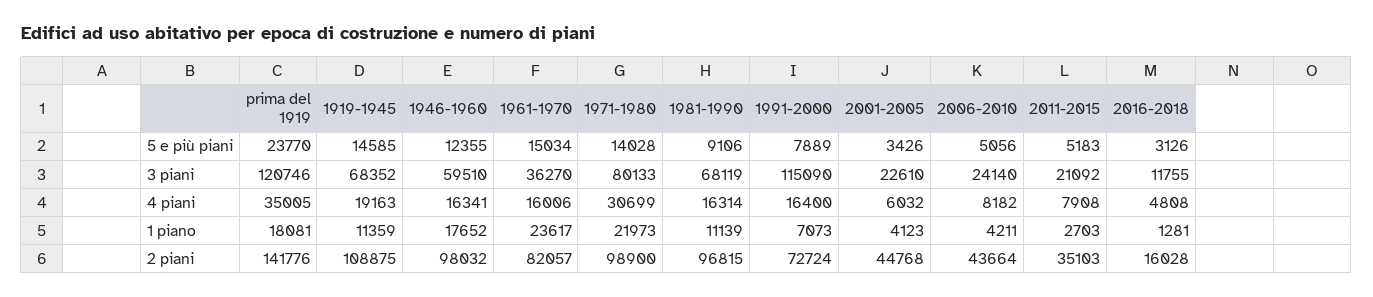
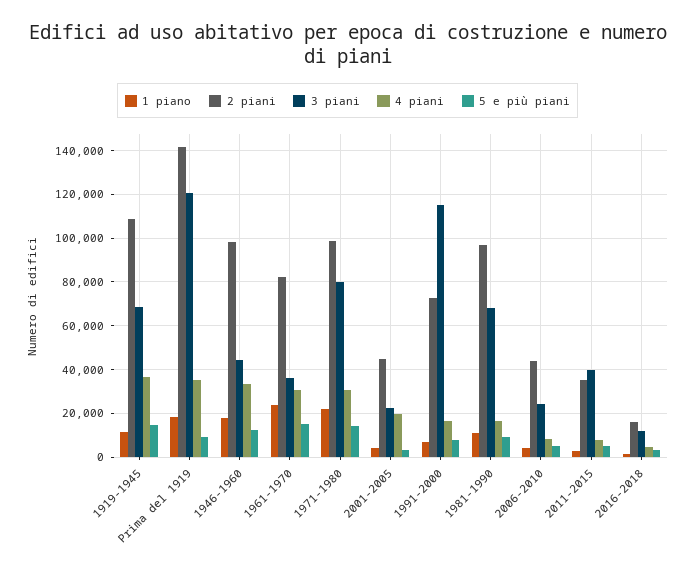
  {
    "5 e più piani": {
-     "prima del 1919": 23770,
+     "prima del 1919": 10000,
      "1919-1945": 14585,
      "1946-1960": 12355,
      "1961-1970": 15034,
      "1971-1980": 14028,
      "1981-1990": 9106,
      "1991-2000": 7889,
      "2001-2005": 3426,
      "2006-2010": 5056,
      "2011-2015": 5183,
      "2016-2018": 3126
    },
    "3 piani": {
      "prima del 1919": 120746,
      "1919-1945": 68352,
-     "1946-1960": 59510,
+     "1946-1960": 45000,
      "1961-1970": 36270,
      "1971-1980": 80133,
      "1981-1990": 68119,
      "1991-2000": 115090,
      "2001-2005": 22610,
      "2006-2010": 24140,
-     "2011-2015": 21092,
+     "2011-2015": 40000,
      "2016-2018": 11755
    },
    "4 piani": {
      "prima del 1919": 35005,
-     "1919-1945": 19163,
+     "1919-1945": 35000,
-     "1946-1960": 16341,
+     "1946-1960": 35000,
-     "1961-1970": 16006,
+     "1961-1970": 30000,
      "1971-1980": 30699,
      "1981-1990": 16314,
      "1991-2000": 16400,
-     "2001-2005": 6032,
+     "2001-2005": 20000,
      "2006-2010": 8182,
      "2011-2015": 7908,
      "2016-2018": 4808
    },
    "1 piano": {
      "prima del 1919": 18081,
      "1919-1945": 11359,
      "1946-1960": 17652,
      "1961-1970": 23617,
      "1971-1980": 21973,
      "1981-1990": 11139,
      "1991-2000": 7073,
      "2001-2005": 4123,
      "2006-2010": 4211,
      "2011-2015": 2703,
      "2016-2018": 1281
    },
    "2 piani": {
      "prima del 1919": 141776,
      "1919-1945": 108875,
      "1946-1960": 98032,
      "1961-1970": 82057,
      "1971-1980": 98900,
      "1981-1990": 96815,
      "1991-2000": 72724,
      "2001-2005": 44768,
      "2006-2010": 43664,
      "2011-2015": 35103,
      "2016-2018": 16028
    }
  }

